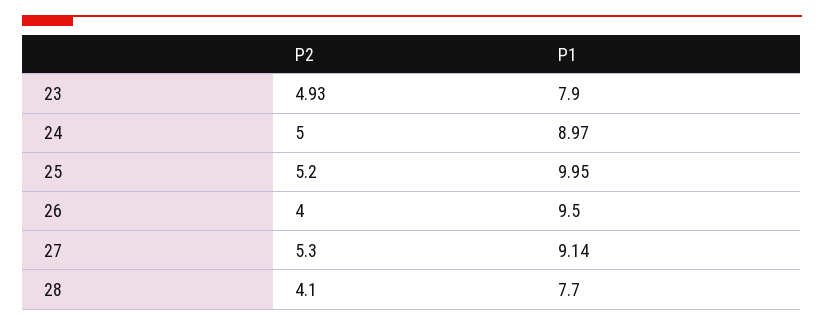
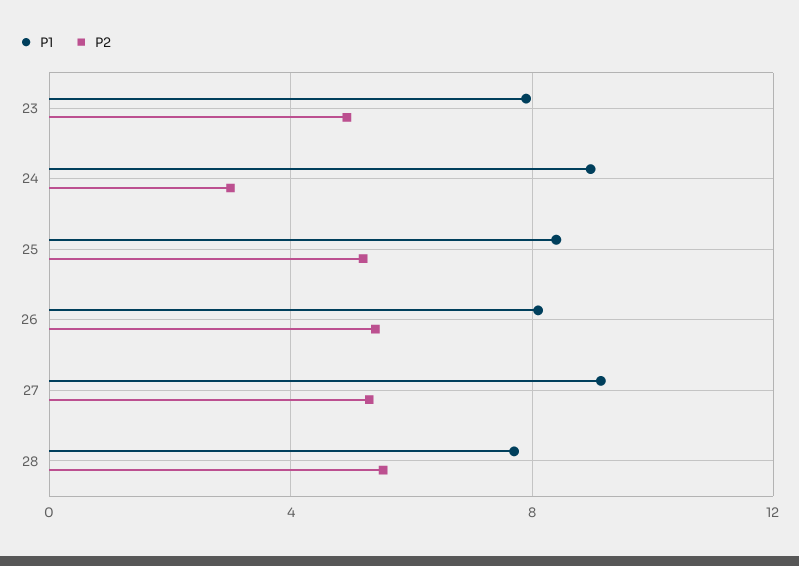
  {
    "P2": {
      "23": 4.93,
-     "24": 5,
+     "24": 3,
      "25": 5.2,
-     "26": 4,
+     "26": 5.5,
      "27": 5.3,
-     "28": 4.1
+     "28": 5.5
    },
    "P1": {
      "23": 7.9,
      "24": 8.97,
-     "25": 9.95,
+     "25": 8.5,
-     "26": 9.5,
+     "26": 8,
      "27": 9.14,
      "28": 7.7
    }
  }

